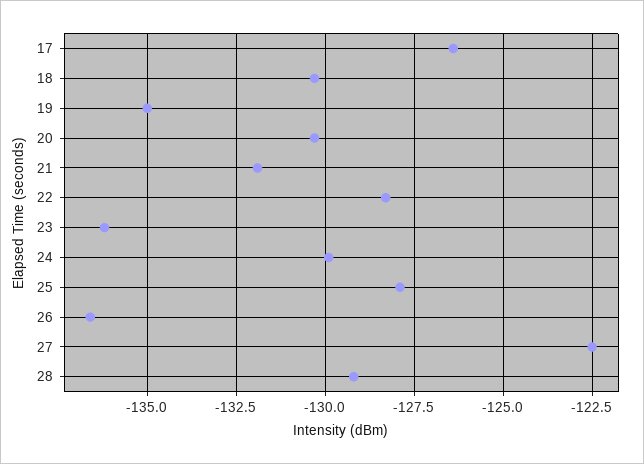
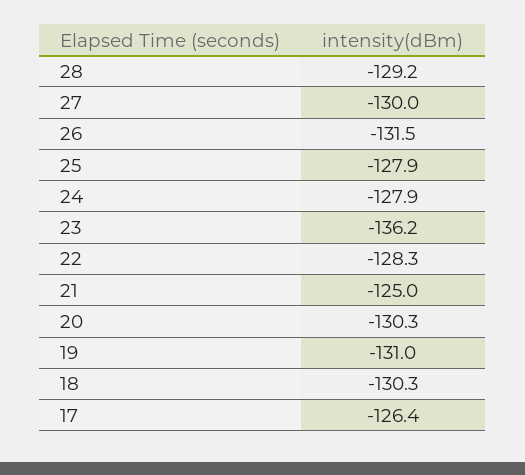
  {
    "17": -126.4,
    "18": -130.3,
-   "19": -135,
+   "19": -131,
    "20": -130.3,
-   "21": -132,
+   "21": -125,
    "22": -128.3,
    "23": -136.2,
-   "24": -130,
+   "24": -127.9,
    "25": -127.9,
-   "26": -136.5,
+   "26": -131.5,
-   "27": -122.5,
+   "27": -130,
    "28": -129.2
  }

